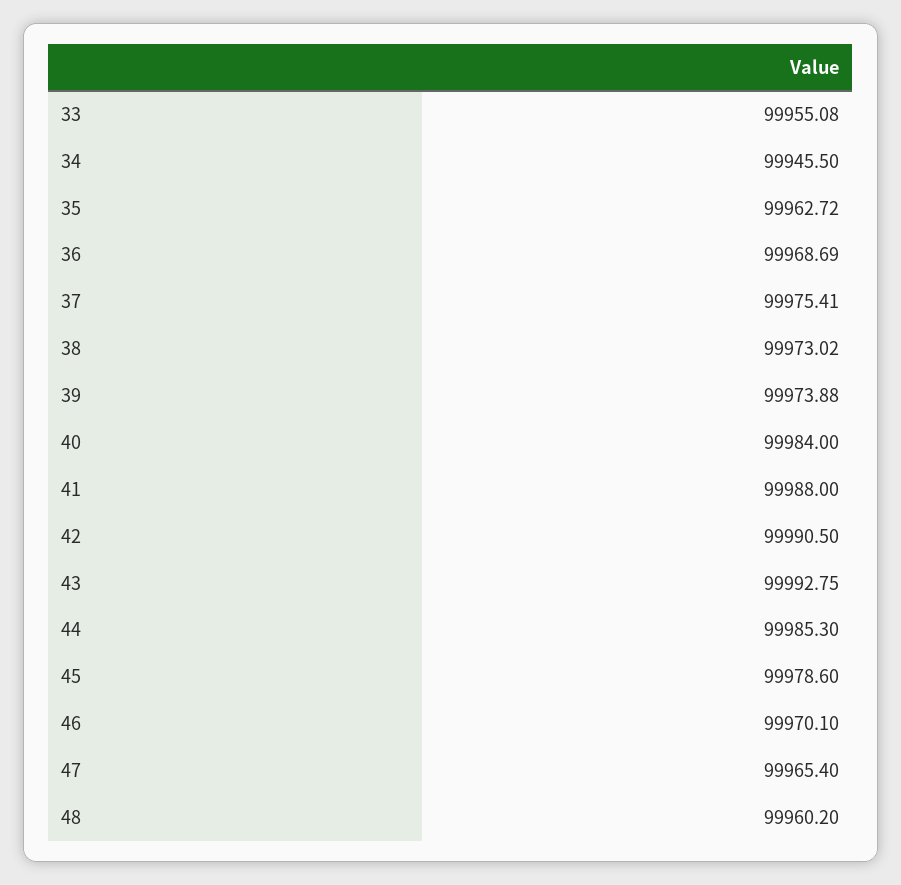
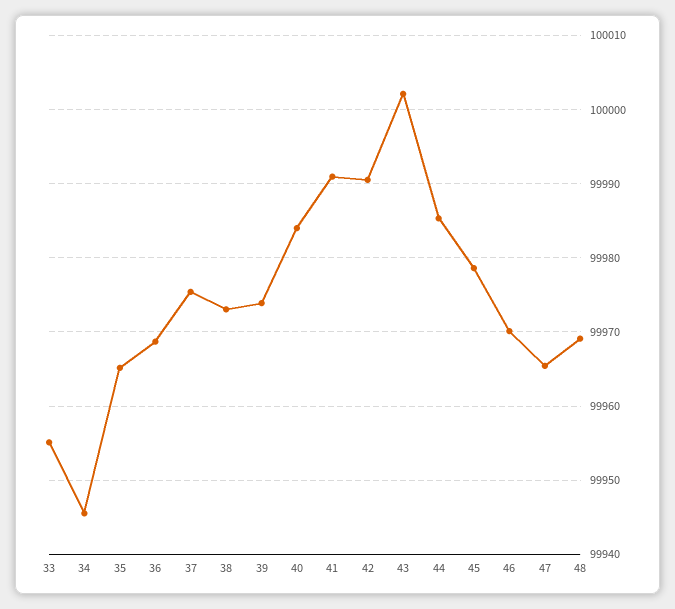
  {
    "33": 99955.08,
    "34": 99945.5,
-   "35": 99962.72,
+   "35": 99965,
    "36": 99968.69,
    "37": 99975.41,
    "38": 99973.02,
    "39": 99973.88,
    "40": 99984,
-   "41": 99988,
+   "41": 99991,
    "42": 99990.5,
-   "43": 99992.75,
+   "43": 100002,
    "44": 99985.3,
    "45": 99978.6,
    "46": 99970.1,
    "47": 99965.4,
-   "48": 99960.2
+   "48": 99969
  }

